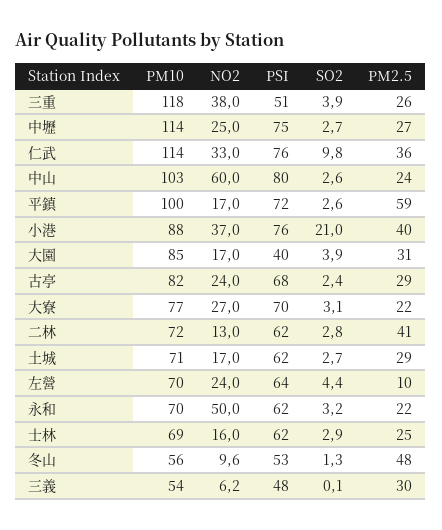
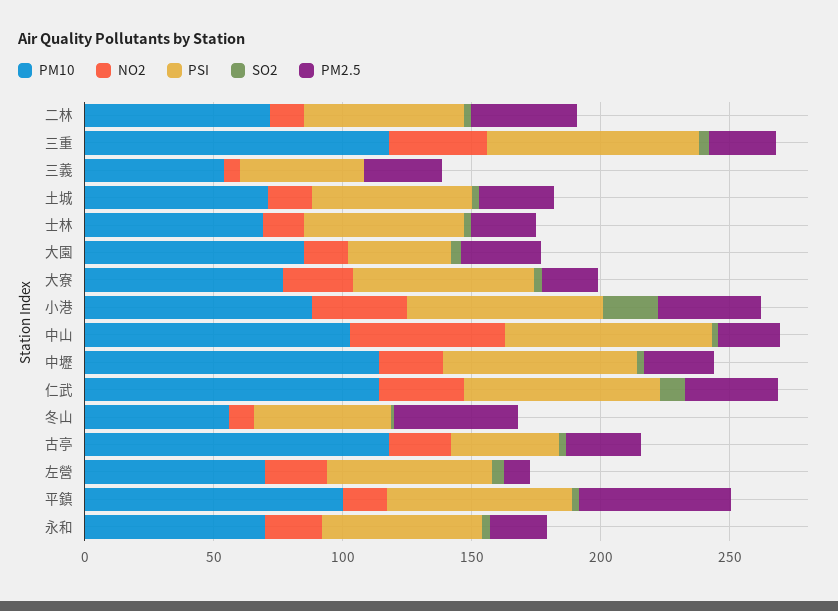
  {
    "PM10": {
      "三重": 118,
      "中壢": 114,
      "仁武": 114,
      "中山": 103,
      "平鎮": 100,
      "小港": 88,
      "大園": 85,
-     "古亭": 82,
+     "古亭": 120,
      "大寮": 77,
      "二林": 72,
      "土城": 71,
      "左營": 70,
      "永和": 70,
      "士林": 69,
      "冬山": 56,
      "三義": 54
    },
    "NO2": {
      "三重": 38,
      "中壢": 25,
      "仁武": 33,
      "中山": 60,
      "平鎮": 17,
      "小港": 37,
      "大園": 17,
      "古亭": 24,
      "大寮": 27,
      "二林": 13,
      "土城": 17,
      "左營": 24,
-     "永和": 50,
+     "永和": 20,
      "士林": 16,
      "冬山": 9.6,
      "三義": 6.2
    },
    "PSI": {
-     "三重": 51,
+     "三重": 80,
      "中壢": 75,
      "仁武": 76,
      "中山": 80,
      "平鎮": 72,
      "小港": 76,
      "大園": 40,
-     "古亭": 68,
+     "古亭": 40,
      "大寮": 70,
      "二林": 62,
      "土城": 62,
      "左營": 64,
      "永和": 62,
      "士林": 62,
      "冬山": 53,
      "三義": 48
    },
    "SO2": {
      "三重": 3.9,
      "中壢": 2.7,
      "仁武": 9.8,
      "中山": 2.6,
      "平鎮": 2.6,
      "小港": 21,
      "大園": 3.9,
      "古亭": 2.4,
      "大寮": 3.1,
      "二林": 2.8,
      "土城": 2.7,
      "左營": 4.4,
      "永和": 3.2,
      "士林": 2.9,
      "冬山": 1.3,
      "三義": 0.1
    },
    "PM2.5": {
      "三重": 26,
      "中壢": 27,
      "仁武": 36,
      "中山": 24,
      "平鎮": 59,
      "小港": 40,
      "大園": 31,
      "古亭": 29,
      "大寮": 22,
      "二林": 41,
      "土城": 29,
      "左營": 10,
      "永和": 22,
      "士林": 25,
      "冬山": 48,
      "三義": 30
    }
  }

